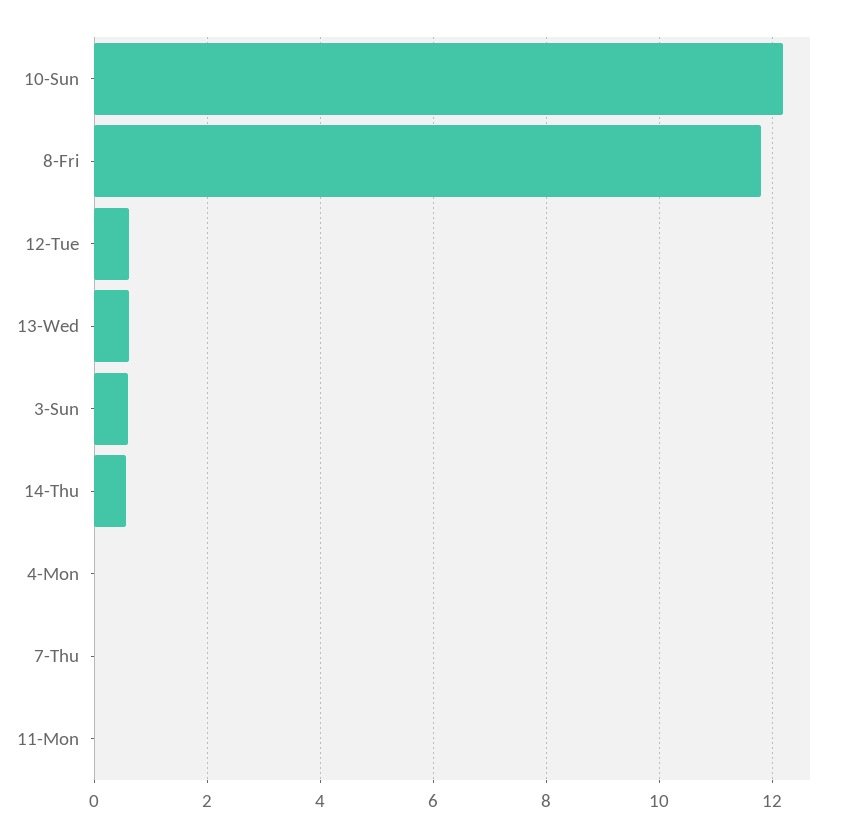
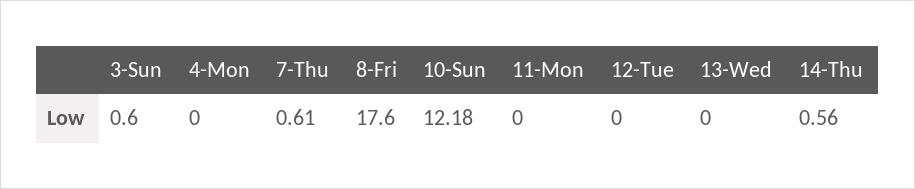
  {
    "10-Sun": 12.18,
-   "8-Fri": 11.8,
+   "8-Fri": 17.6,
-   "12-Tue": 0.6,
+   "12-Tue": 0,
-   "13-Wed": 0.6,
+   "13-Wed": 0,
    "3-Sun": 0.6,
    "14-Thu": 0.56,
    "4-Mon": 0,
-   "7-Thu": 0,
+   "7-Thu": 0.61,
    "11-Mon": 0
  }

